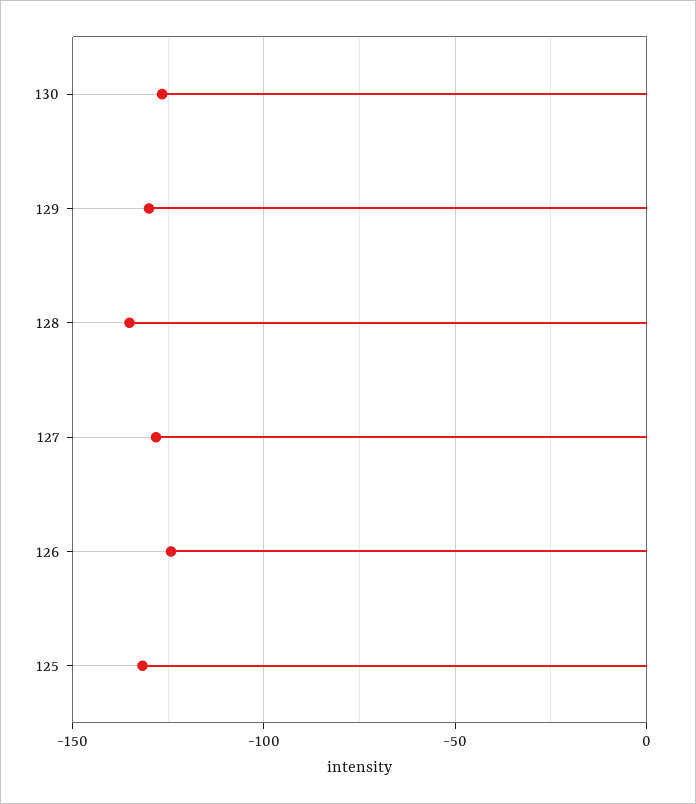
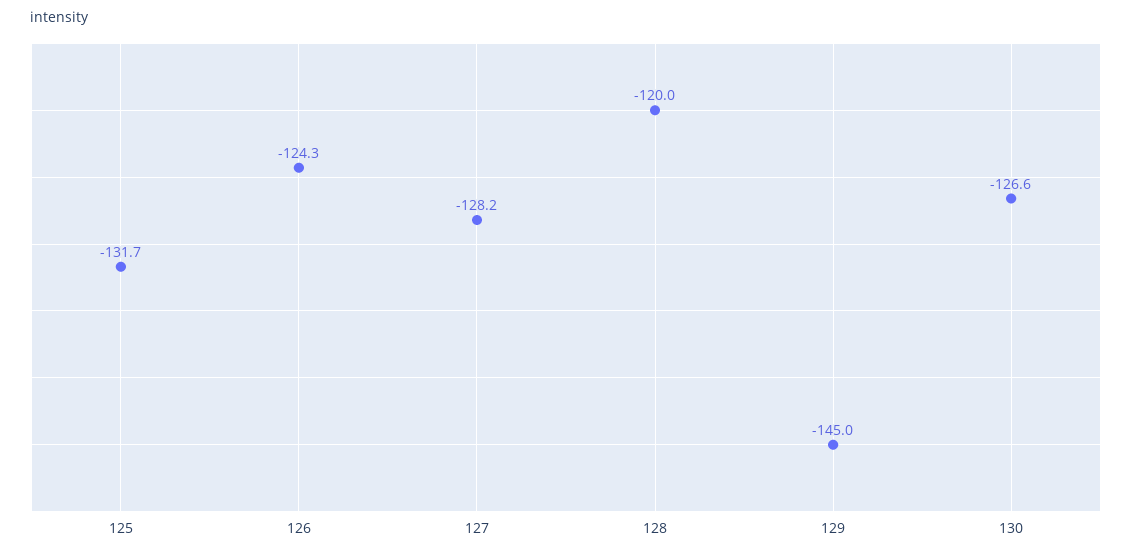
  {
    "130": -126.6,
-   "129": -130,
+   "129": -145,
-   "128": -135,
+   "128": -120,
    "127": -128.2,
    "126": -124.3,
    "125": -131.7
  }

